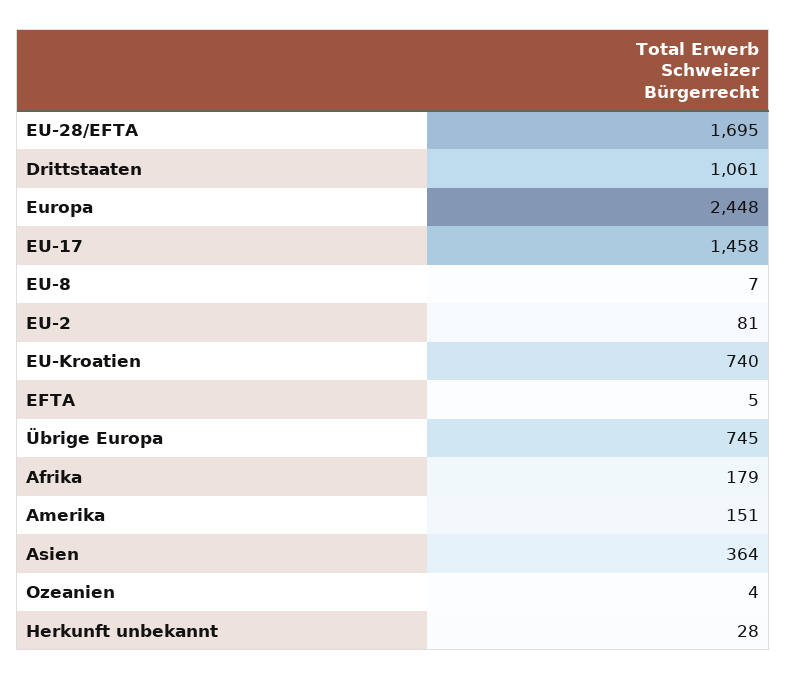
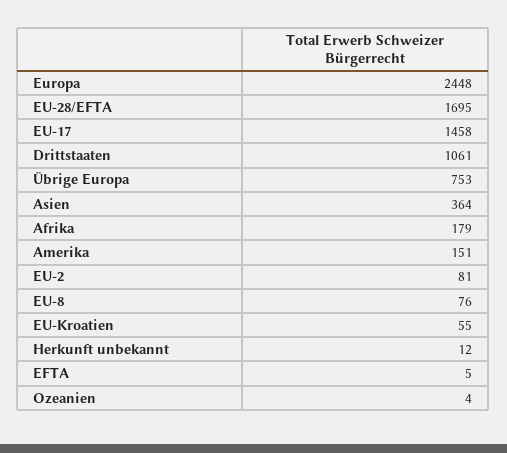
  {
    "EU-28/EFTA": 1695,
    "Drittstaaten": 1061,
    "Europa": 2448,
    "EU-17": 1458,
-   "EU-8": 7,
+   "EU-8": 76,
    "EU-2": 81,
-   "EU-Kroatien": 740,
+   "EU-Kroatien": 55,
    "EFTA": 5,
-   "Übrige Europa": 745,
+   "Übrige Europa": 753,
    "Afrika": 179,
    "Amerika": 151,
    "Asien": 364,
    "Ozeanien": 4,
-   "Herkunft unbekannt": 28
+   "Herkunft unbekannt": 12
  }

